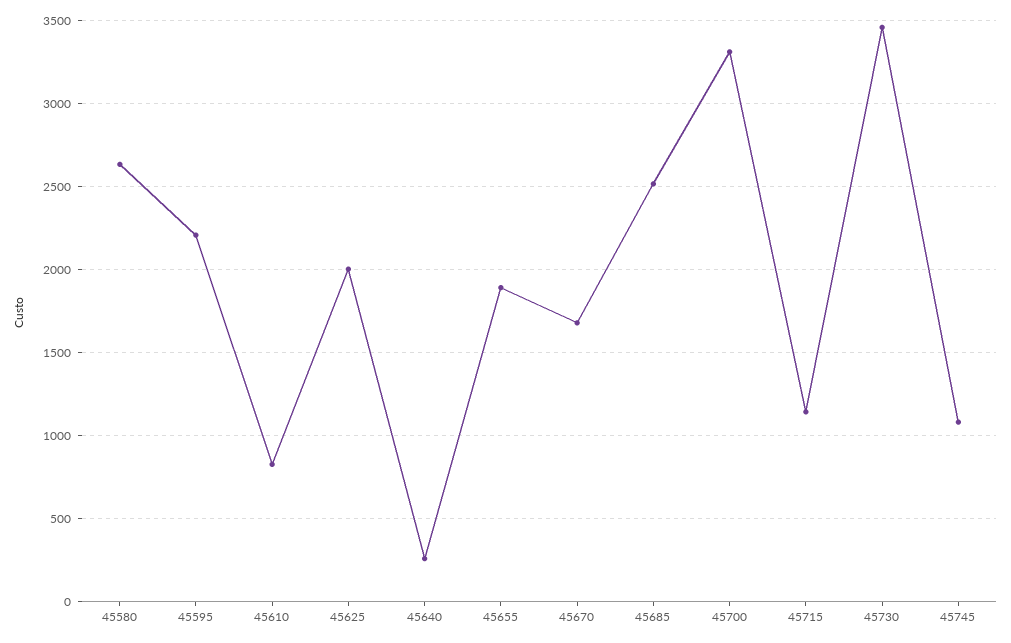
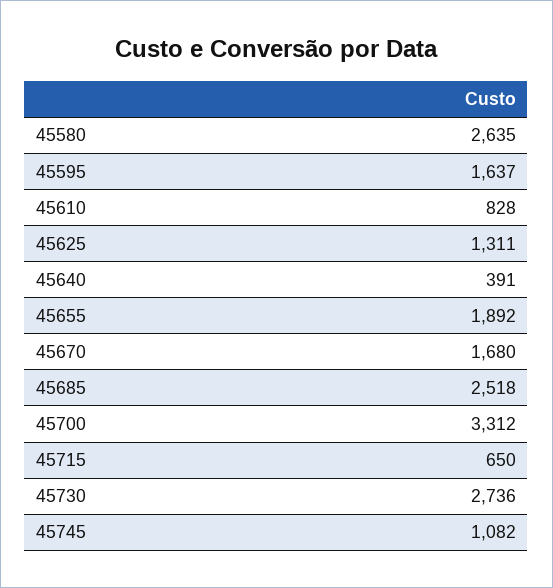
  {
    "45580": 2635,
-   "45595": 2200,
+   "45595": 1637,
    "45610": 828,
-   "45625": 2000,
+   "45625": 1311,
-   "45640": 250,
+   "45640": 391,
    "45655": 1892,
    "45670": 1680,
    "45685": 2518,
    "45700": 3312,
-   "45715": 1150,
+   "45715": 650,
-   "45730": 3450,
+   "45730": 2736,
    "45745": 1082
  }

